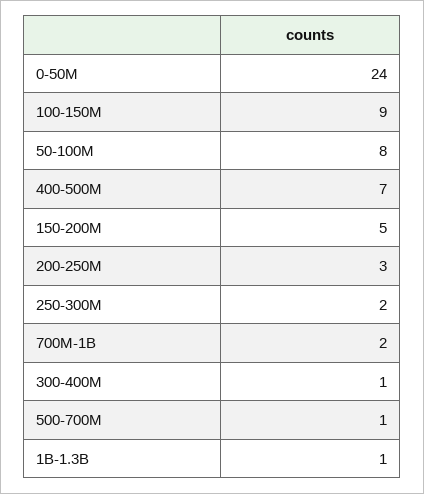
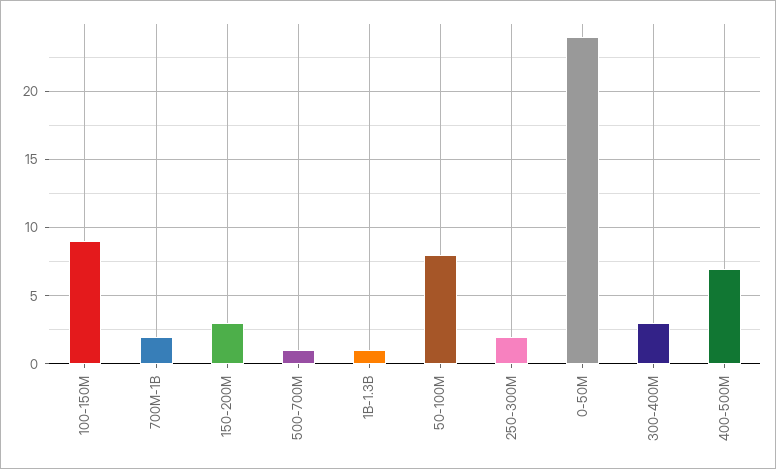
  {
    "0-50M": 24,
    "100-150M": 9,
    "50-100M": 8,
    "400-500M": 7,
-   "150-200M": 5,
+   "150-200M": 3,
-   "200-250M": 3,
    "250-300M": 2,
    "700M-1B": 2,
-   "300-400M": 1,
+   "300-400M": 3,
    "500-700M": 1,
    "1B-1.3B": 1
  }

